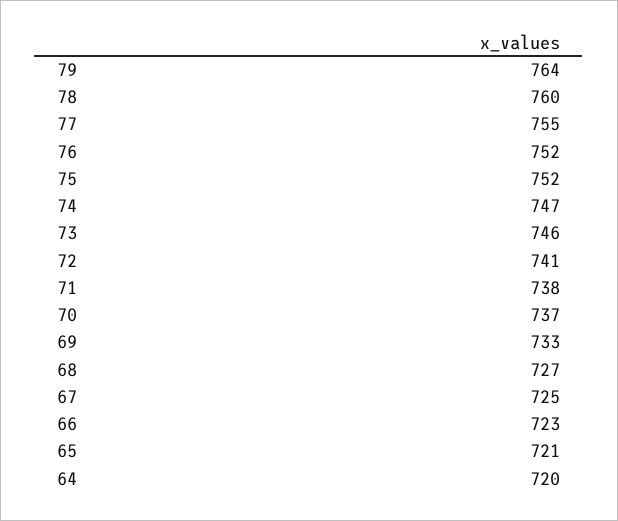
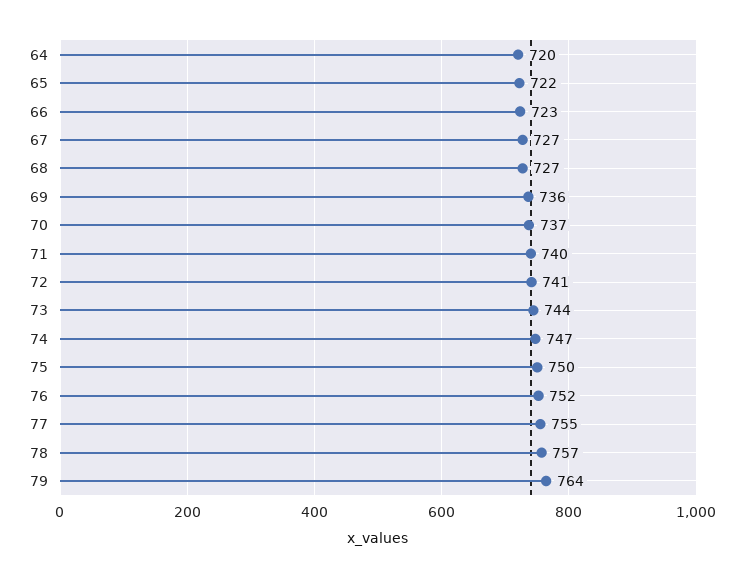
  {
    "79": 764,
-   "78": 760,
+   "78": 757,
    "77": 755,
    "76": 752,
-   "75": 752,
+   "75": 750,
    "74": 747,
-   "73": 746,
+   "73": 744,
    "72": 741,
-   "71": 738,
+   "71": 740,
    "70": 737,
-   "69": 733,
+   "69": 736,
    "68": 727,
-   "67": 725,
+   "67": 727,
    "66": 723,
-   "65": 721,
+   "65": 722,
    "64": 720
  }

